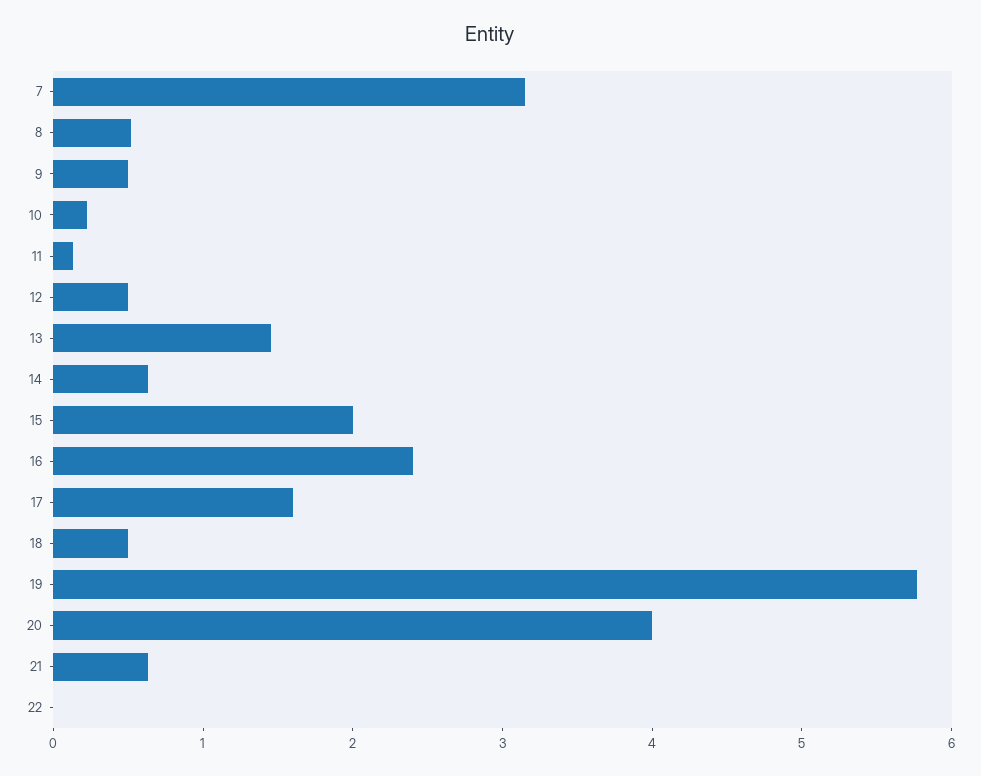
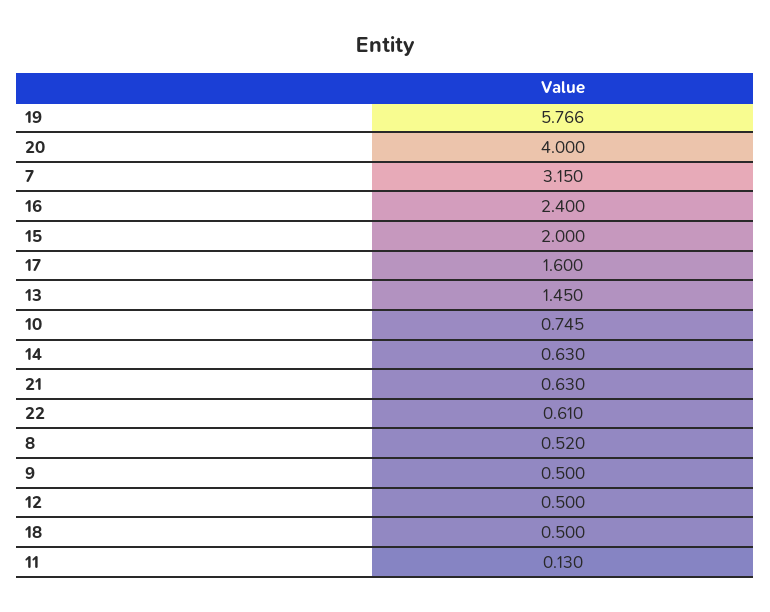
  {
    "7": 3.15,
    "8": 0.52,
    "9": 0.5,
-   "10": 0.2,
+   "10": 0.745,
    "11": 0.13,
    "12": 0.5,
    "13": 1.45,
    "14": 0.63,
    "15": 2,
    "16": 2.4,
    "17": 1.6,
    "18": 0.5,
    "19": 5.766,
    "20": 4,
    "21": 0.63,
-   "22": 0
+   "22": 0.61
  }

